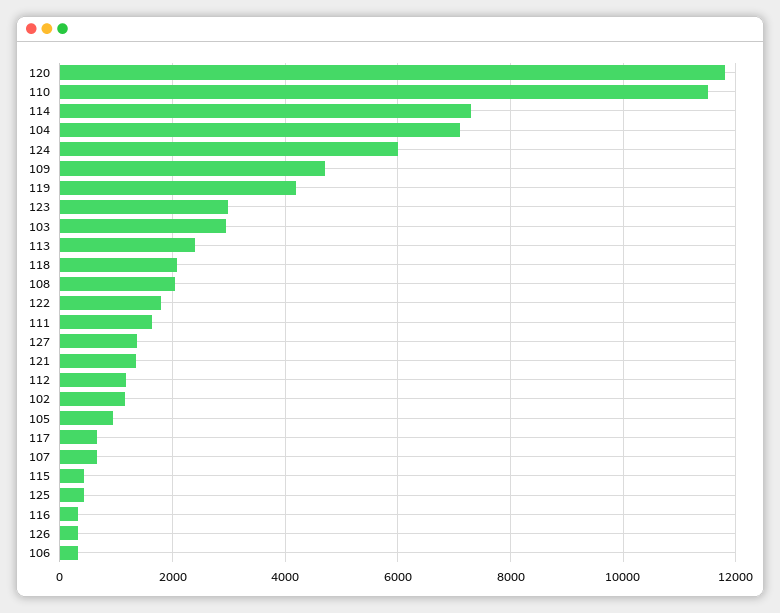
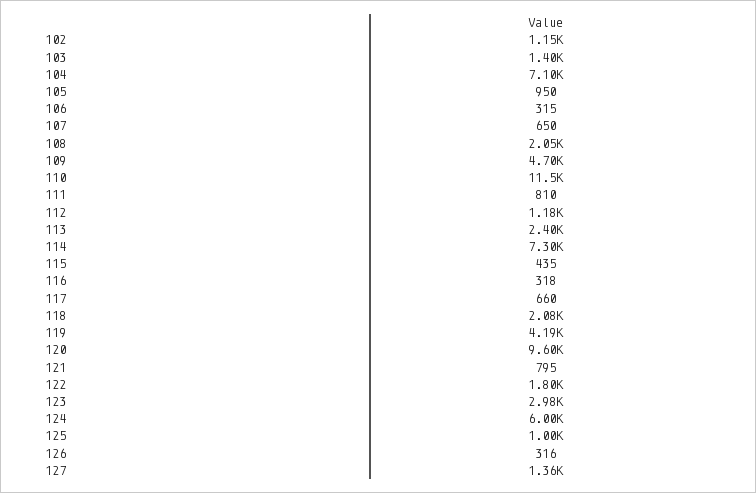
  {
-   "120": 11800,
+   "120": 9600,
    "110": 11500,
    "114": 7300,
    "104": 7100,
    "124": 6000,
    "109": 4700,
    "119": 4190,
    "123": 2980,
-   "103": 3000,
+   "103": 1400,
    "113": 2400,
    "118": 2080,
    "108": 2050,
    "122": 1800,
-   "111": 1600,
+   "111": 810,
    "127": 1360,
-   "121": 1400,
+   "121": 795,
    "112": 1180,
    "102": 1150,
    "105": 950,
    "117": 660,
    "107": 650,
    "115": 435,
-   "125": 400,
+   "125": 1000,
    "116": 318,
    "126": 316,
    "106": 315
  }

